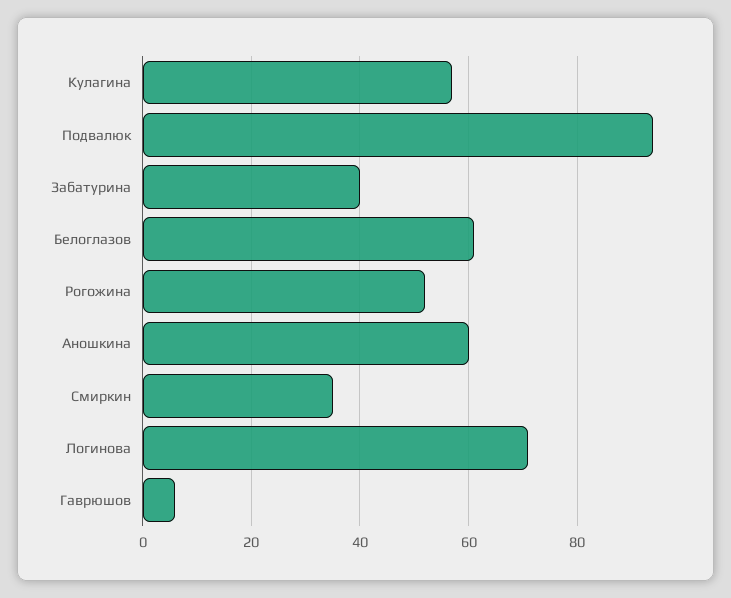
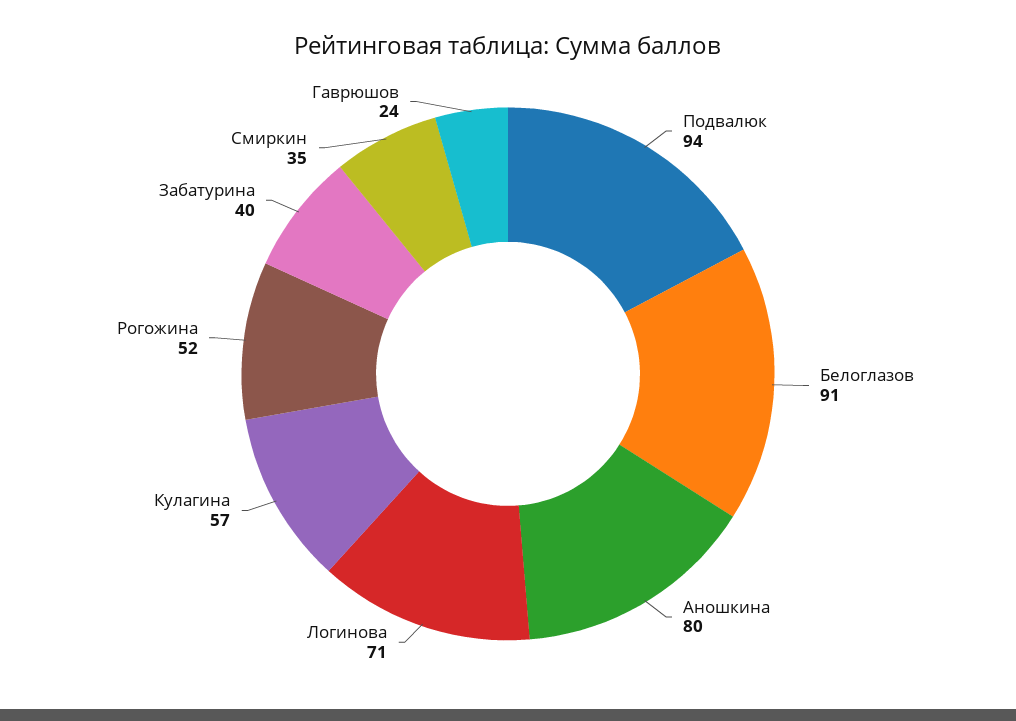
  {
    "Кулагина": 57,
    "Подвалюк": 94,
    "Забатурина": 40,
-   "Белоглазов": 60,
+   "Белоглазов": 91,
    "Рогожина": 52,
-   "Аношкина": 60,
+   "Аношкина": 80,
    "Смиркин": 35,
    "Логинова": 71,
-   "Гаврюшов": 5
+   "Гаврюшов": 24
  }

